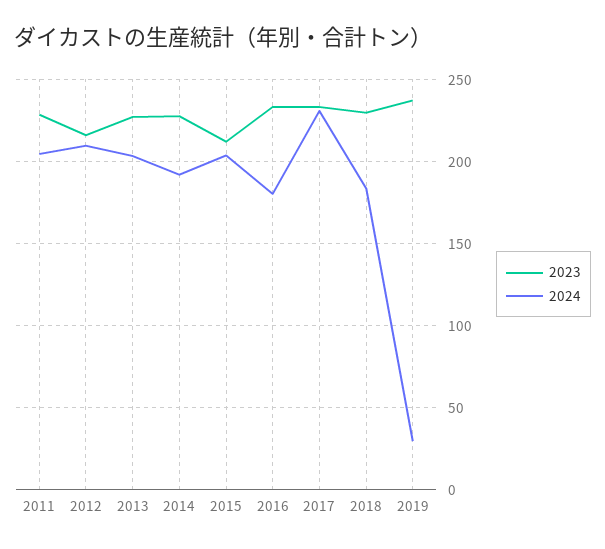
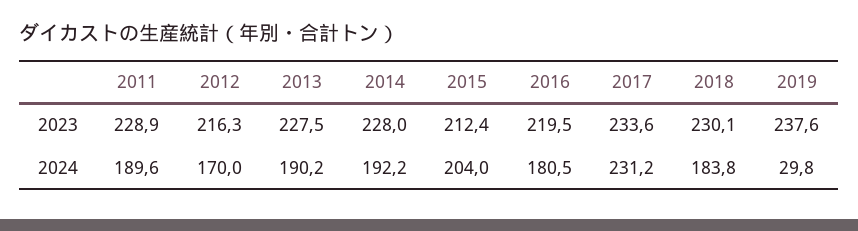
  {
    "2023": {
      "2011": 228.9,
      "2012": 216.3,
      "2013": 227.5,
      "2014": 228,
      "2015": 212.4,
-     "2016": 235,
+     "2016": 219.5,
      "2017": 233.6,
      "2018": 230.1,
      "2019": 237.6
    },
    "2024": {
-     "2011": 205,
+     "2011": 189.6,
-     "2012": 210,
+     "2012": 170,
-     "2013": 205,
+     "2013": 190.2,
      "2014": 192.2,
      "2015": 204,
      "2016": 180.5,
      "2017": 231.2,
      "2018": 183.8,
      "2019": 29.8
    }
  }

